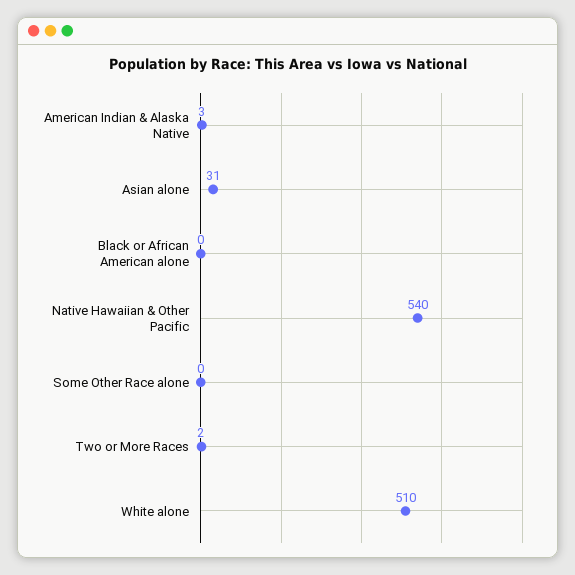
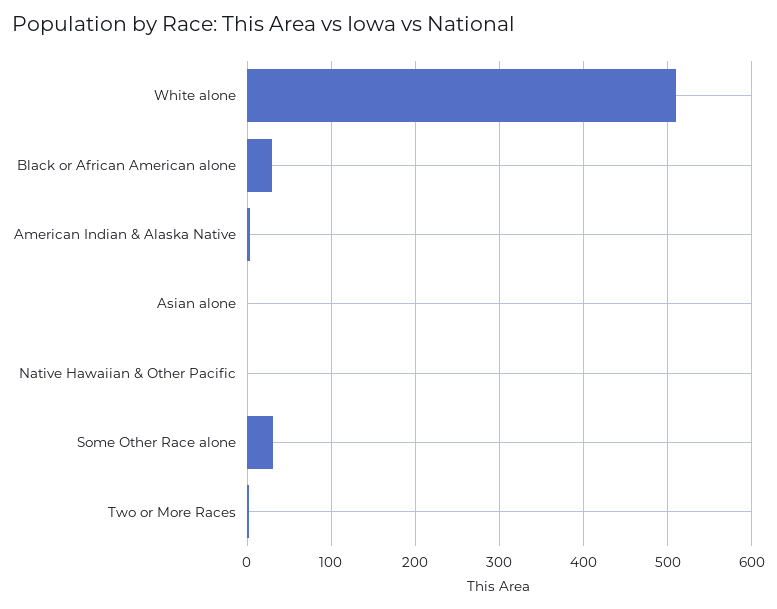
  {
    "American Indian & Alaska Native": 3,
-   "Asian alone": 31,
+   "Asian alone": 0,
-   "Black or African American alone": 0,
+   "Black or African American alone": 30,
-   "Native Hawaiian & Other Pacific": 540,
+   "Native Hawaiian & Other Pacific": 0,
-   "Some Other Race alone": 0,
+   "Some Other Race alone": 30,
    "Two or More Races": 2,
    "White alone": 510
  }

